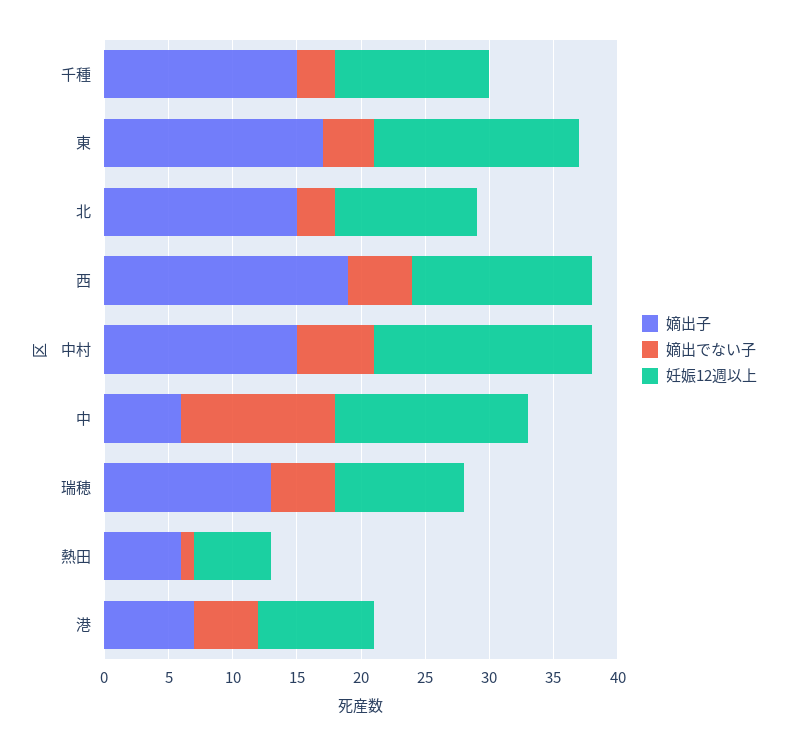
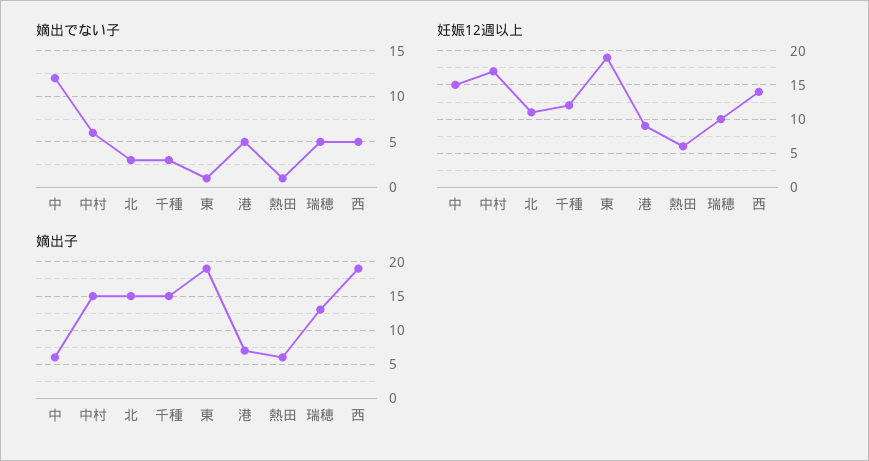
  {
    "嫡出子": {
      "千種": 15,
-     "東": 17,
+     "東": 19,
      "北": 15,
      "西": 19,
      "中村": 15,
      "中": 6,
      "瑞穂": 13,
      "熱田": 6,
      "港": 7
    },
    "嫡出でない子": {
      "千種": 3,
-     "東": 4,
+     "東": 1,
      "北": 3,
      "西": 5,
      "中村": 6,
      "中": 12,
      "瑞穂": 5,
      "熱田": 1,
      "港": 5
    },
    "妊娠12週以上": {
      "千種": 12,
-     "東": 16,
+     "東": 19,
      "北": 11,
      "西": 14,
      "中村": 17,
      "中": 15,
      "瑞穂": 10,
      "熱田": 6,
      "港": 9
    }
  }

